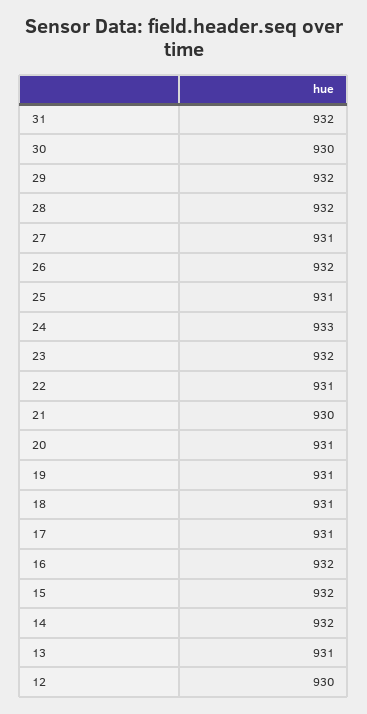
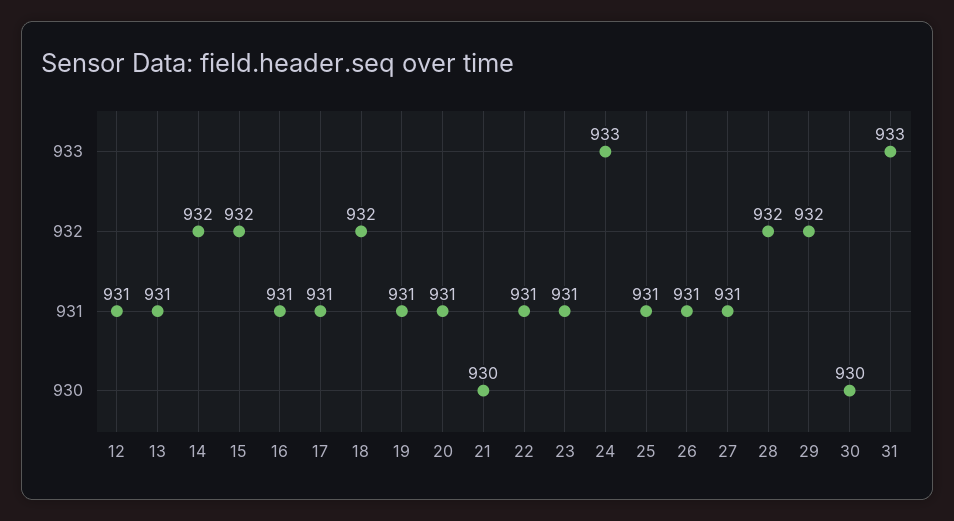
  {
-   "31": 932,
+   "31": 933,
    "30": 930,
    "29": 932,
    "28": 932,
    "27": 931,
-   "26": 932,
+   "26": 931,
    "25": 931,
    "24": 933,
-   "23": 932,
+   "23": 931,
    "22": 931,
    "21": 930,
    "20": 931,
    "19": 931,
-   "18": 931,
+   "18": 932,
    "17": 931,
-   "16": 932,
+   "16": 931,
    "15": 932,
    "14": 932,
    "13": 931,
-   "12": 930
+   "12": 931
  }

